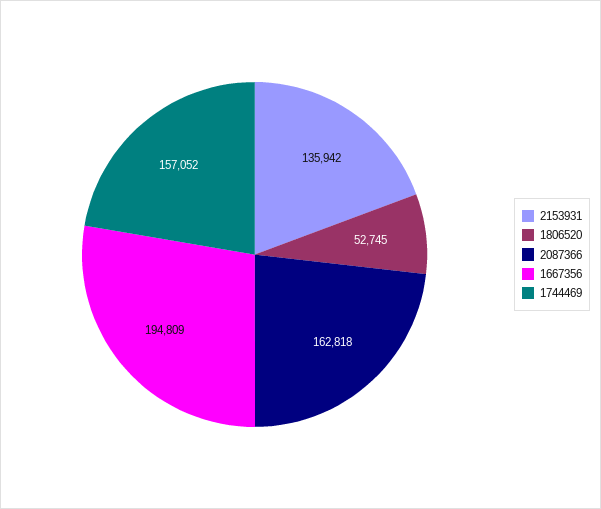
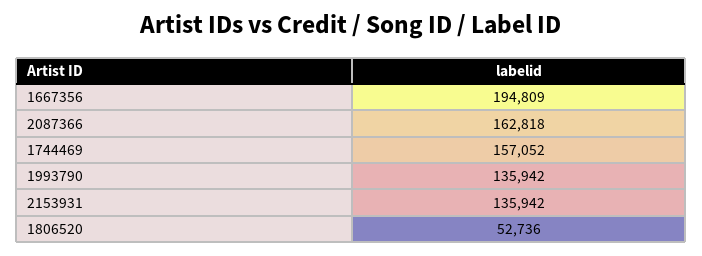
  {
    "2153931": 135942,
-   "1806520": 52745,
+   "1806520": 52736,
    "2087366": 162818,
    "1667356": 194809,
-   "1744469": 157052
+   "1744469": 157052,
+   "1993790": 135942
  }

